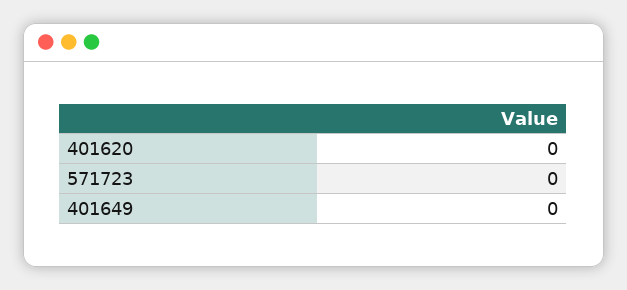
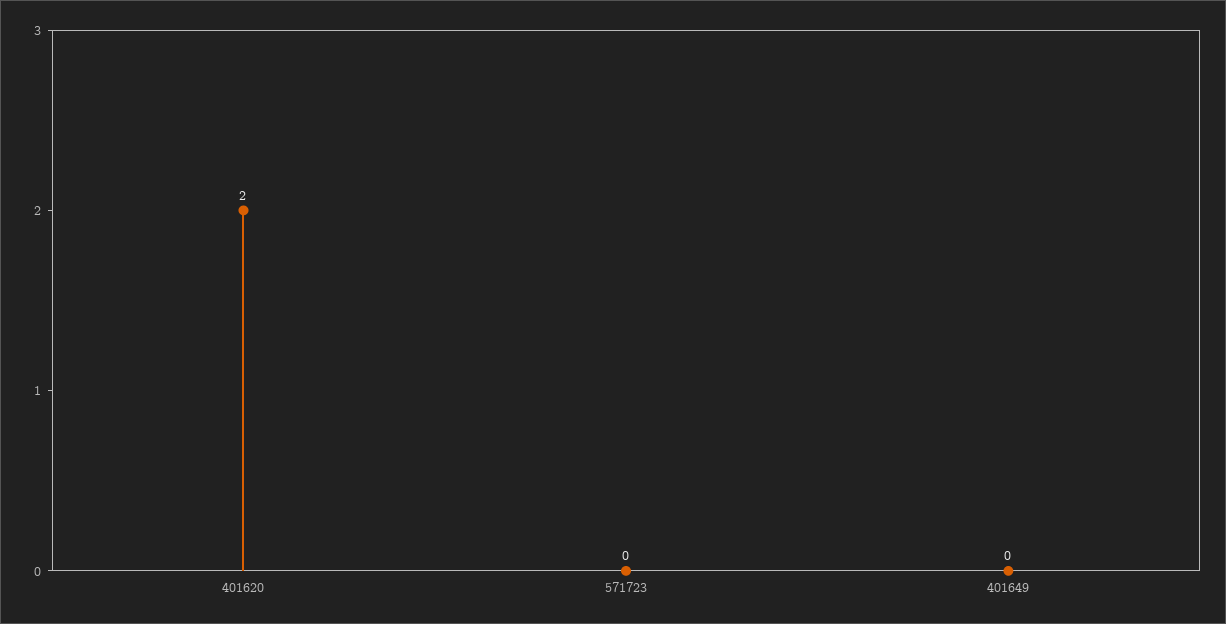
  {
-   "401620": 0,
+   "401620": 2,
    "571723": 0,
    "401649": 0
  }

